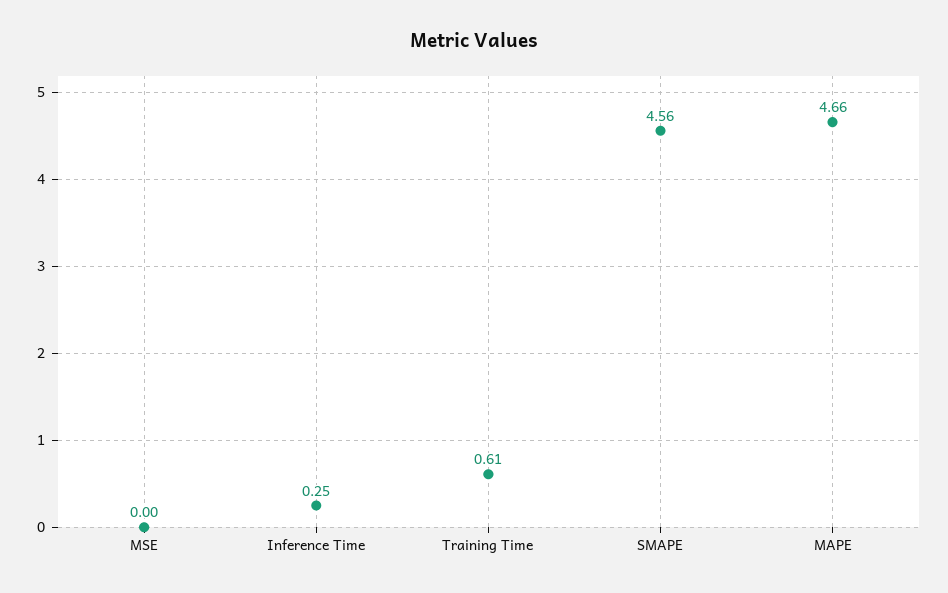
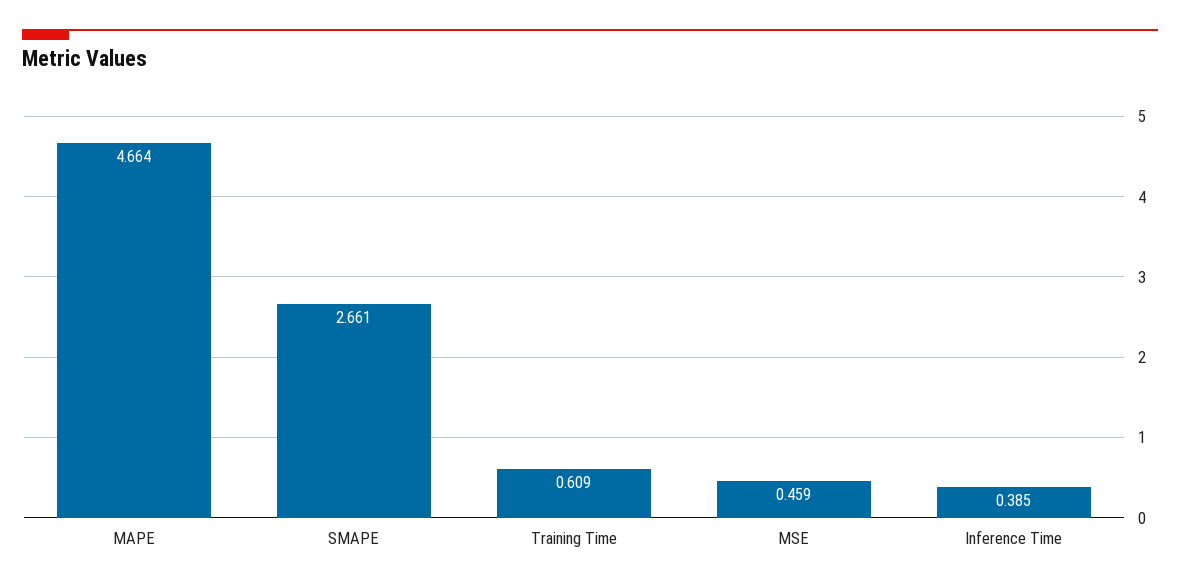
  {
-   "MSE": 0,
+   "MSE": 0.459,
-   "Inference Time": 0.25,
+   "Inference Time": 0.385,
    "Training Time": 0.609,
-   "SMAPE": 4.56,
+   "SMAPE": 2.661,
    "MAPE": 4.664
  }

